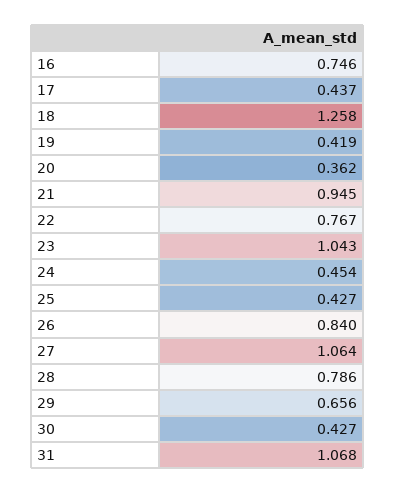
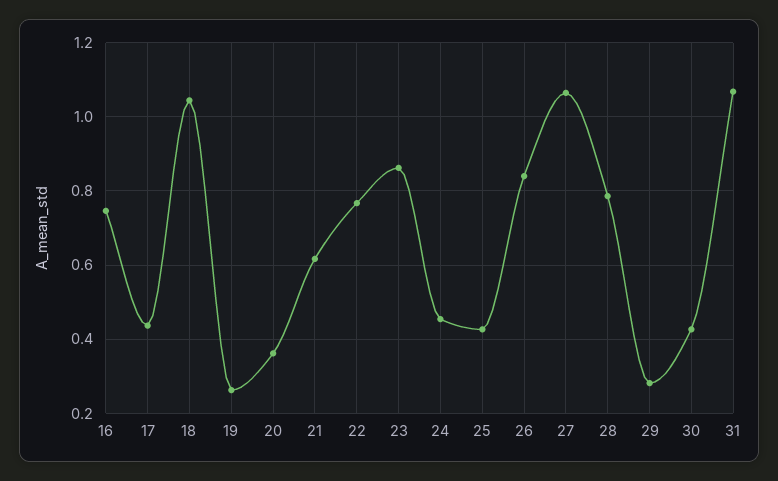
  {
    "16": 0.746,
    "17": 0.437,
-   "18": 1.258,
+   "18": 1.04,
-   "19": 0.419,
+   "19": 0.26,
    "20": 0.362,
-   "21": 0.945,
+   "21": 0.62,
    "22": 0.767,
-   "23": 1.043,
+   "23": 0.86,
    "24": 0.454,
    "25": 0.427,
    "26": 0.84,
    "27": 1.064,
    "28": 0.786,
-   "29": 0.656,
+   "29": 0.28,
    "30": 0.427,
    "31": 1.068
  }

